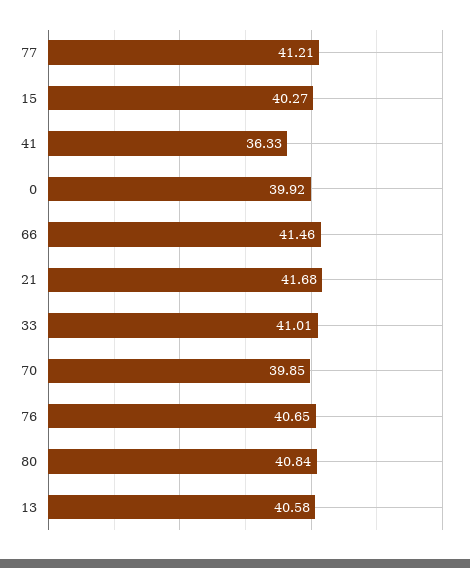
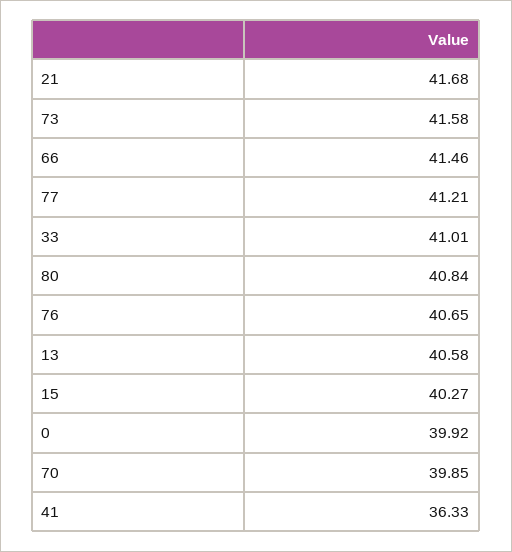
  {
    "77": 41.21,
    "15": 40.27,
    "41": 36.33,
    "0": 39.92,
    "66": 41.46,
    "21": 41.68,
    "33": 41.01,
    "70": 39.85,
    "76": 40.65,
    "80": 40.84,
-   "13": 40.58
+   "13": 40.58,
+   "73": 41.58
  }

